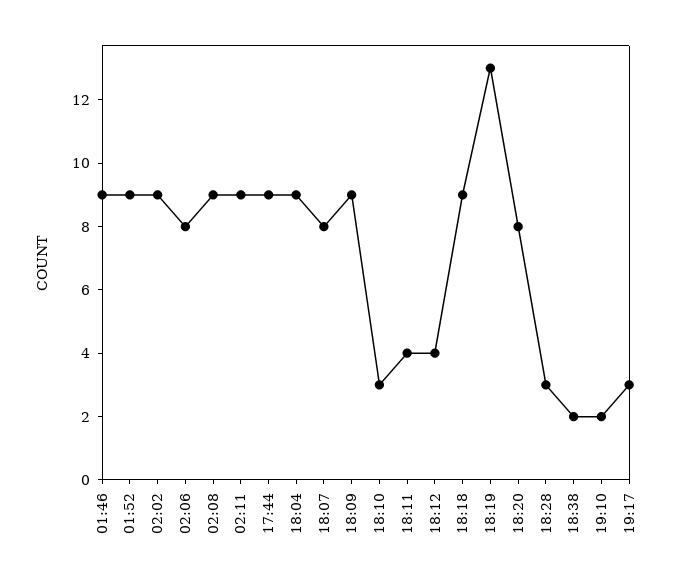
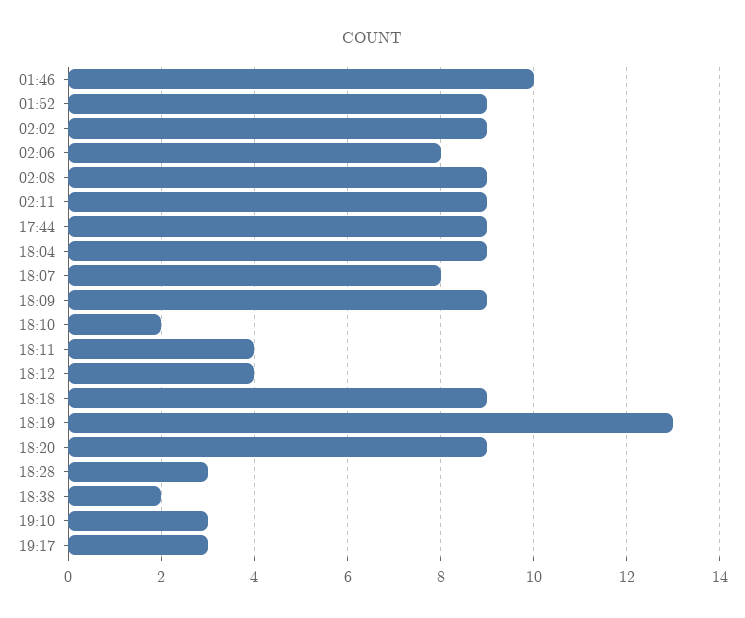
  {
-   "01:46": 9,
+   "01:46": 10,
    "01:52": 9,
    "02:02": 9,
    "02:06": 8,
    "02:08": 9,
    "02:11": 9,
    "17:44": 9,
    "18:04": 9,
    "18:07": 8,
    "18:09": 9,
-   "18:10": 3,
+   "18:10": 2,
    "18:11": 4,
    "18:12": 4,
    "18:18": 9,
    "18:19": 13,
-   "18:20": 8,
+   "18:20": 9,
    "18:28": 3,
    "18:38": 2,
-   "19:10": 2,
+   "19:10": 3,
    "19:17": 3
  }

